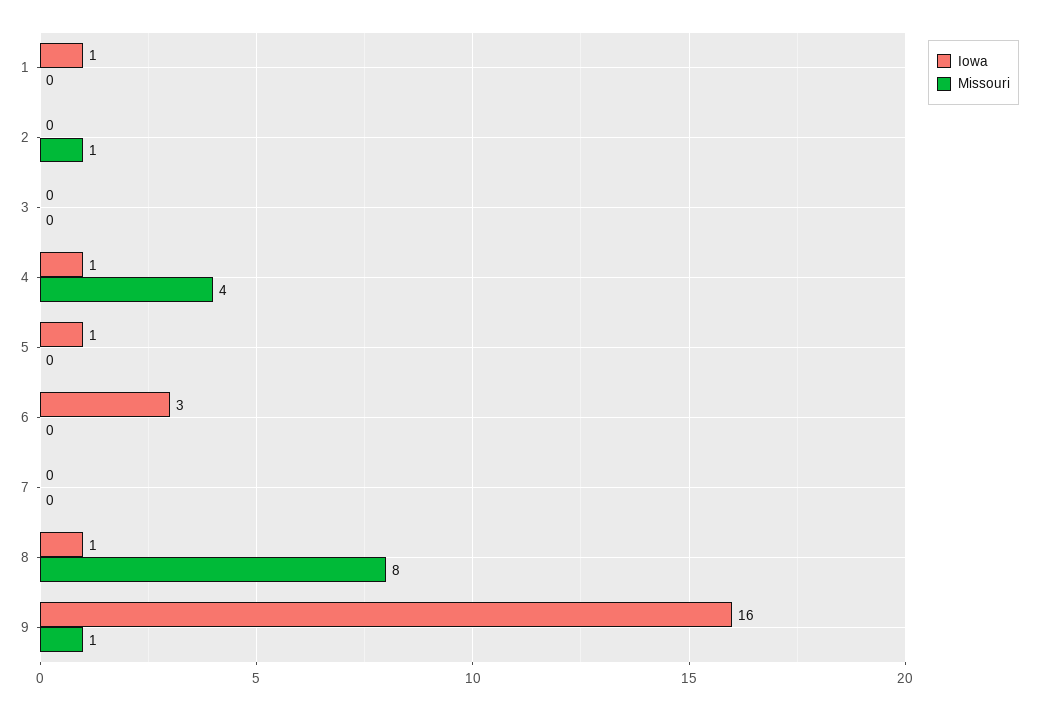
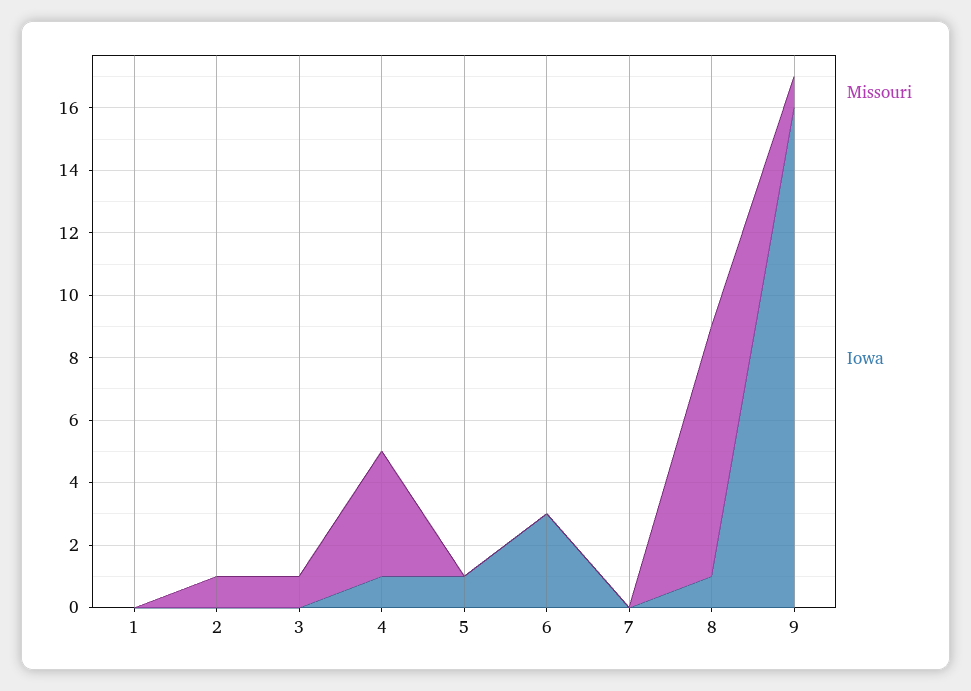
  {
    "Iowa": {
-     "1": 1,
+     "1": 0,
      "2": 0,
      "3": 0,
      "4": 1,
      "5": 1,
      "6": 3,
      "7": 0,
      "8": 1,
      "9": 16
    },
    "Missouri": {
      "1": 0,
      "2": 1,
-     "3": 0,
+     "3": 1,
      "4": 4,
      "5": 0,
      "6": 0,
      "7": 0,
      "8": 8,
      "9": 1
    }
  }

